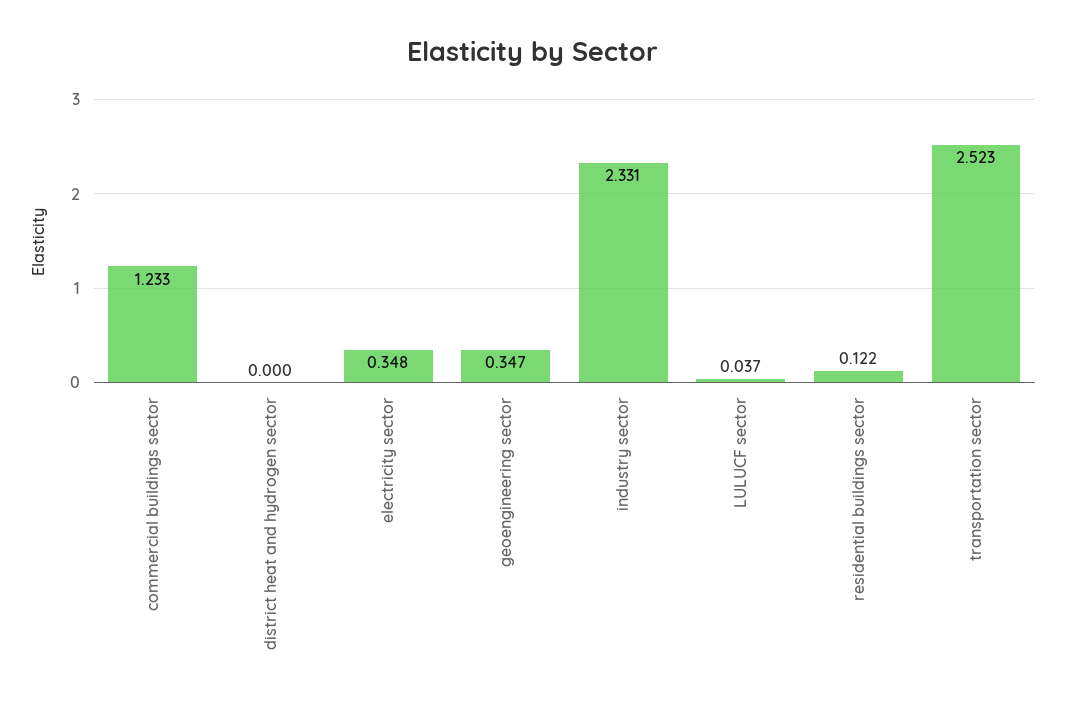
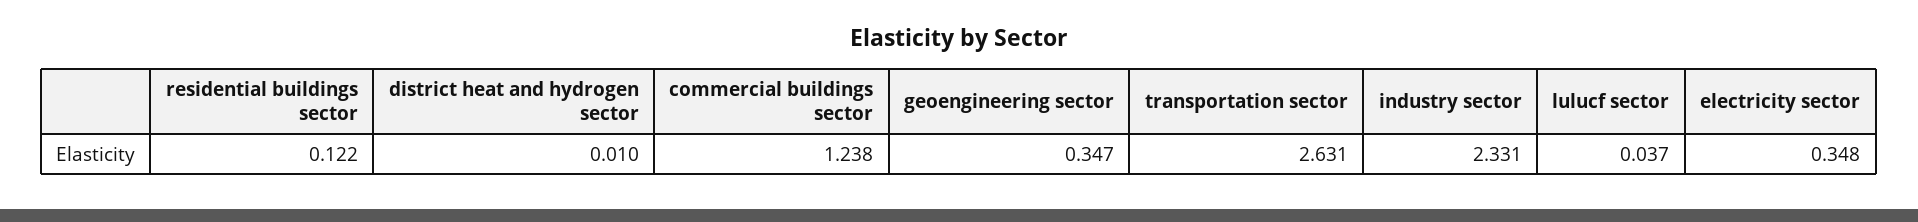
  {
-   "commercial buildings sector": 1.233,
+   "commercial buildings sector": 1.238,
-   "district heat and hydrogen sector": 0,
+   "district heat and hydrogen sector": 0.01,
    "electricity sector": 0.348,
    "geoengineering sector": 0.347,
    "industry sector": 2.331,
    "LULUCF sector": 0.037,
    "residential buildings sector": 0.122,
-   "transportation sector": 2.523
+   "transportation sector": 2.631
  }

